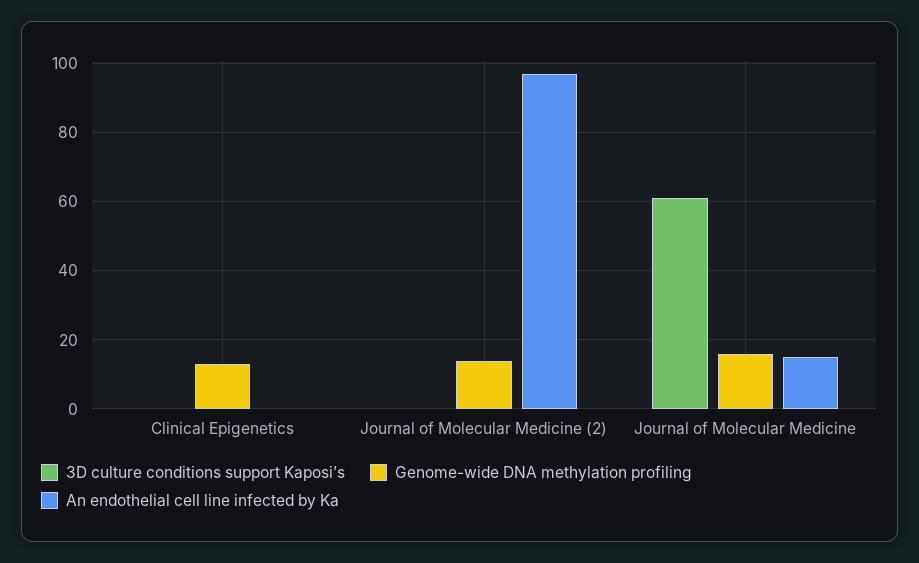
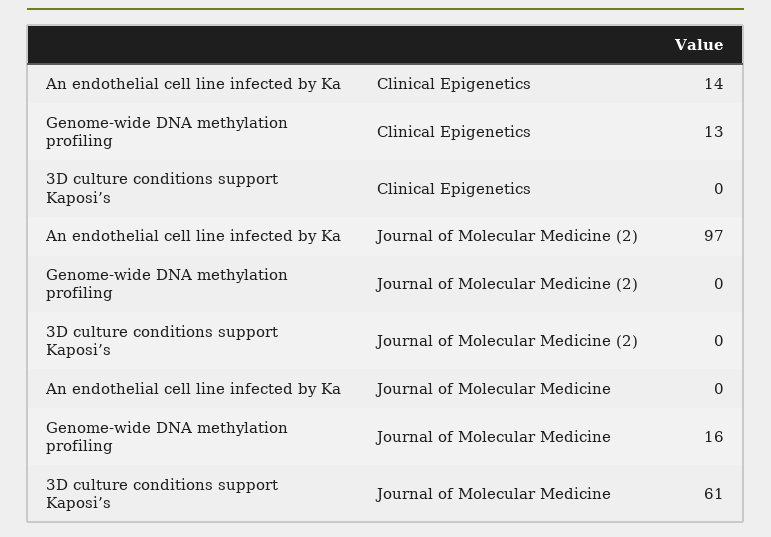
  {
    "3D culture conditions support Kaposi’s": {
      "Clinical Epigenetics": 0,
      "Journal of Molecular Medicine (2)": 0,
      "Journal of Molecular Medicine": 61
    },
    "Genome-wide DNA methylation profiling": {
      "Clinical Epigenetics": 13,
-     "Journal of Molecular Medicine (2)": 15,
+     "Journal of Molecular Medicine (2)": 0,
      "Journal of Molecular Medicine": 16
    },
    "An endothelial cell line infected by Ka": {
-     "Clinical Epigenetics": 0,
+     "Clinical Epigenetics": 14,
      "Journal of Molecular Medicine (2)": 97,
-     "Journal of Molecular Medicine": 15
+     "Journal of Molecular Medicine": 0
    }
  }

